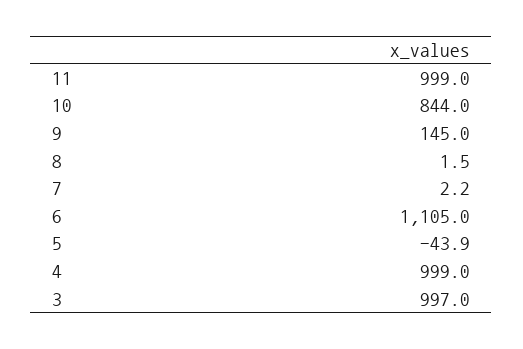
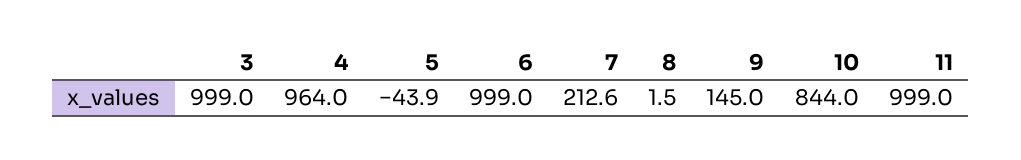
  {
    "11": 999,
    "10": 844,
    "9": 145,
    "8": 1.5,
-   "7": 2.2,
+   "7": 212.6,
-   "6": 1105,
+   "6": 999,
    "5": -43.9,
-   "4": 999,
+   "4": 964,
-   "3": 997
+   "3": 999
  }

